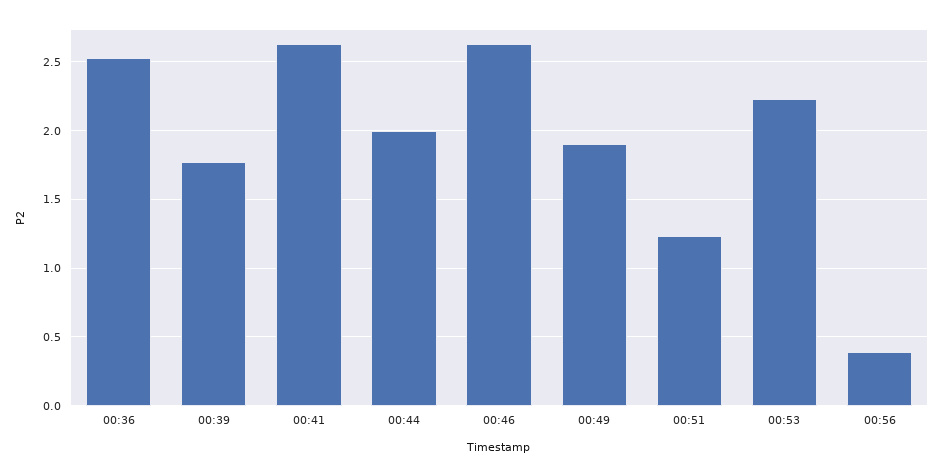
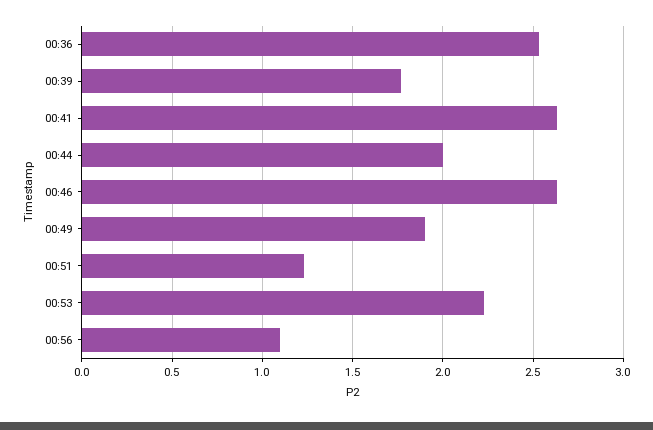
  {
    "00:36": 2.55,
    "00:39": 1.75,
    "00:41": 2.65,
    "00:44": 2,
    "00:46": 2.65,
    "00:49": 1.9,
    "00:51": 1.25,
    "00:53": 2.25,
-   "00:56": 0.4
+   "00:56": 1.1
  }

